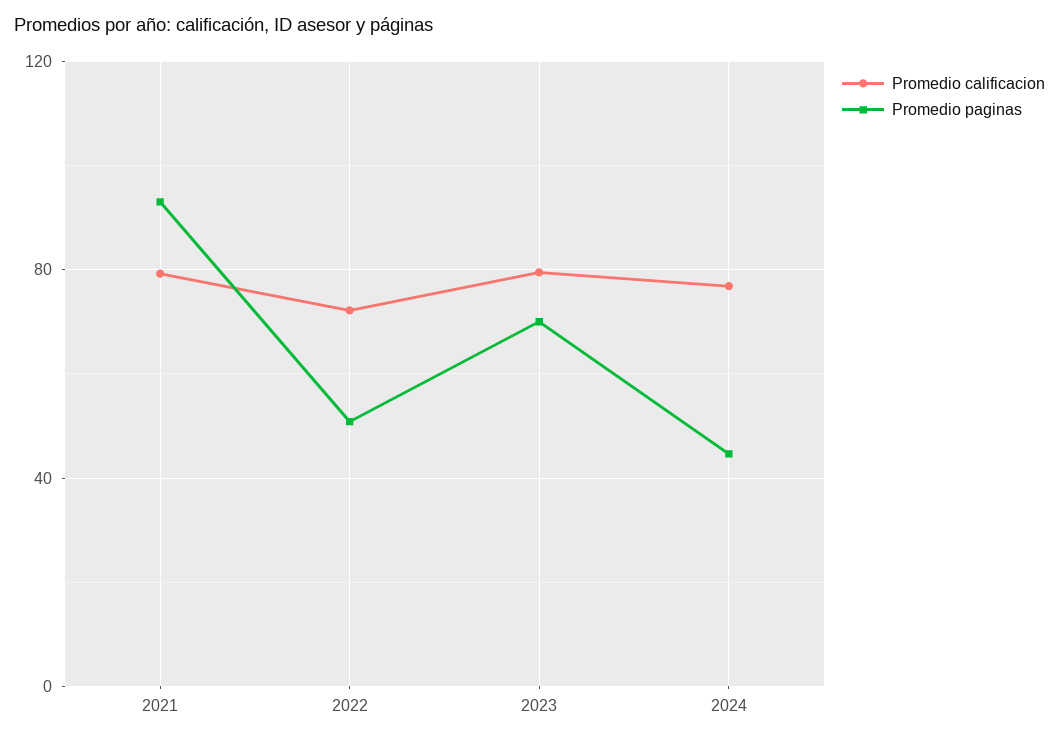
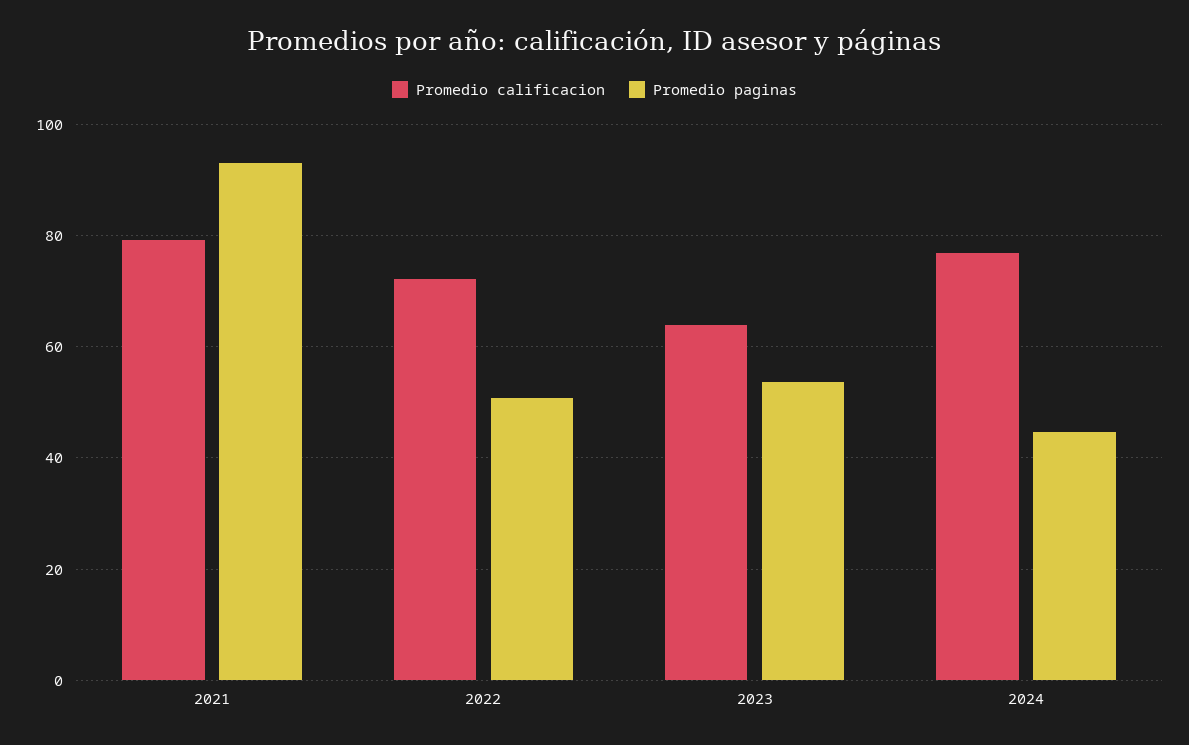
  {
    "Promedio calificacion": {
      "2021": 80,
      "2022": 72,
-     "2023": 80,
+     "2023": 64,
      "2024": 76
    },
    "Promedio paginas": {
      "2021": 94,
      "2022": 50,
-     "2023": 70,
+     "2023": 54,
      "2024": 44
    }
  }

